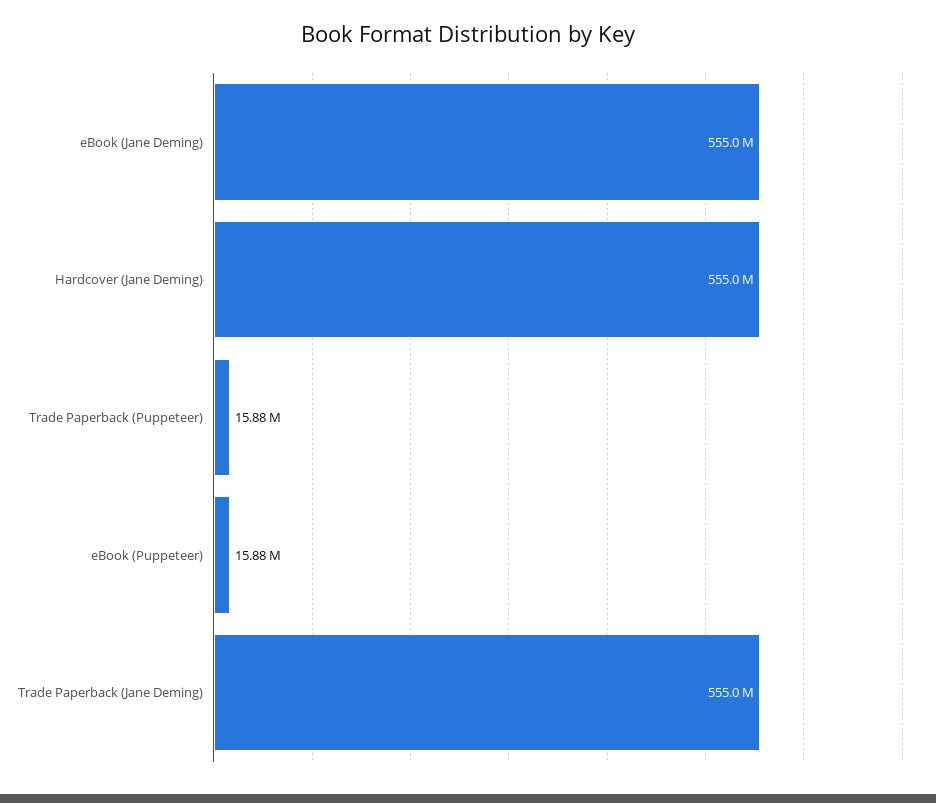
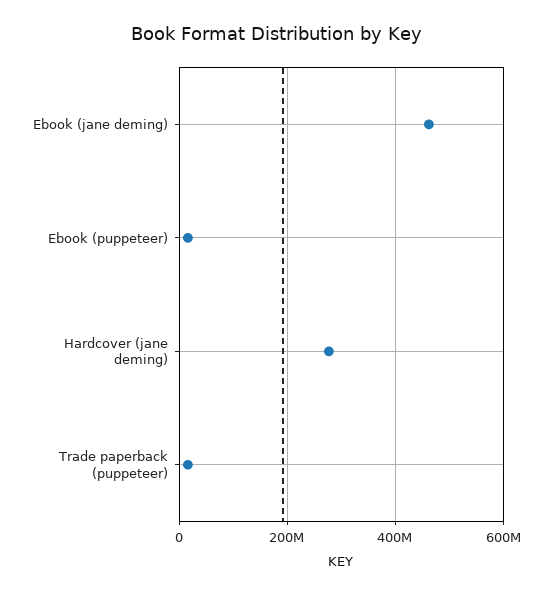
  {
-   "eBook (Jane Deming)": 555000000,
+   "eBook (Jane Deming)": 460000000,
-   "Hardcover (Jane Deming)": 555000000,
+   "Hardcover (Jane Deming)": 280000000,
    "Trade Paperback (Puppeteer)": 15880000,
-   "eBook (Puppeteer)": 15880000,
+   "eBook (Puppeteer)": 15880000
-   "Trade Paperback (Jane Deming)": 555000000
  }

